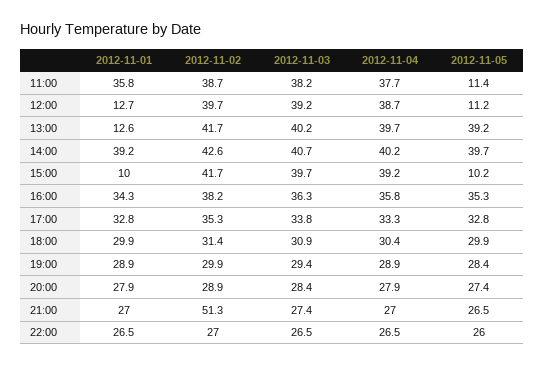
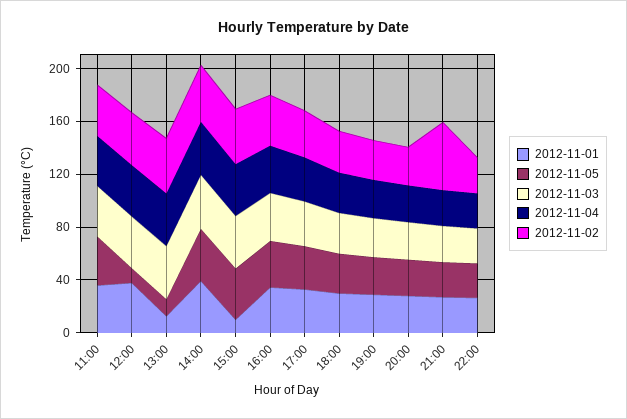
  {
    "2012-11-01": {
      "11:00": 35.8,
-     "12:00": 12.7,
+     "12:00": 40,
      "13:00": 12.6,
      "14:00": 39.2,
      "15:00": 10,
      "16:00": 34.3,
      "17:00": 32.8,
      "18:00": 29.9,
      "19:00": 28.9,
      "20:00": 27.9,
      "21:00": 27,
      "22:00": 26.5
    },
    "2012-11-02": {
      "11:00": 38.7,
      "12:00": 39.7,
      "13:00": 41.7,
      "14:00": 42.6,
      "15:00": 41.7,
      "16:00": 38.2,
      "17:00": 35.3,
      "18:00": 31.4,
      "19:00": 29.9,
      "20:00": 28.9,
      "21:00": 51.3,
      "22:00": 27
    },
    "2012-11-03": {
      "11:00": 38.2,
      "12:00": 39.2,
      "13:00": 40.2,
      "14:00": 40.7,
      "15:00": 39.7,
      "16:00": 36.3,
      "17:00": 33.8,
      "18:00": 30.9,
      "19:00": 29.4,
      "20:00": 28.4,
      "21:00": 27.4,
      "22:00": 26.5
    },
    "2012-11-04": {
      "11:00": 37.7,
      "12:00": 38.7,
      "13:00": 39.7,
      "14:00": 40.2,
      "15:00": 39.2,
      "16:00": 35.8,
      "17:00": 33.3,
      "18:00": 30.4,
      "19:00": 28.9,
      "20:00": 27.9,
      "21:00": 27,
      "22:00": 26.5
    },
    "2012-11-05": {
-     "11:00": 11.4,
+     "11:00": 40,
      "12:00": 11.2,
-     "13:00": 39.2,
+     "13:00": 10,
      "14:00": 39.7,
-     "15:00": 10.2,
+     "15:00": 40,
      "16:00": 35.3,
      "17:00": 32.8,
      "18:00": 29.9,
      "19:00": 28.4,
      "20:00": 27.4,
      "21:00": 26.5,
      "22:00": 26
    }
  }

